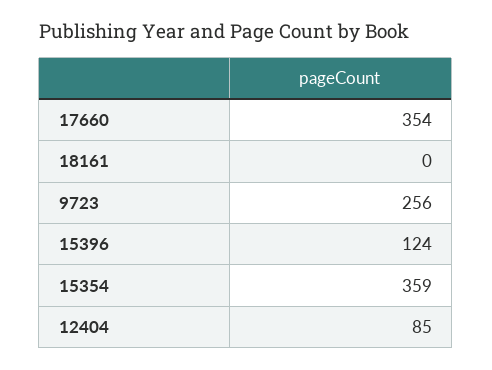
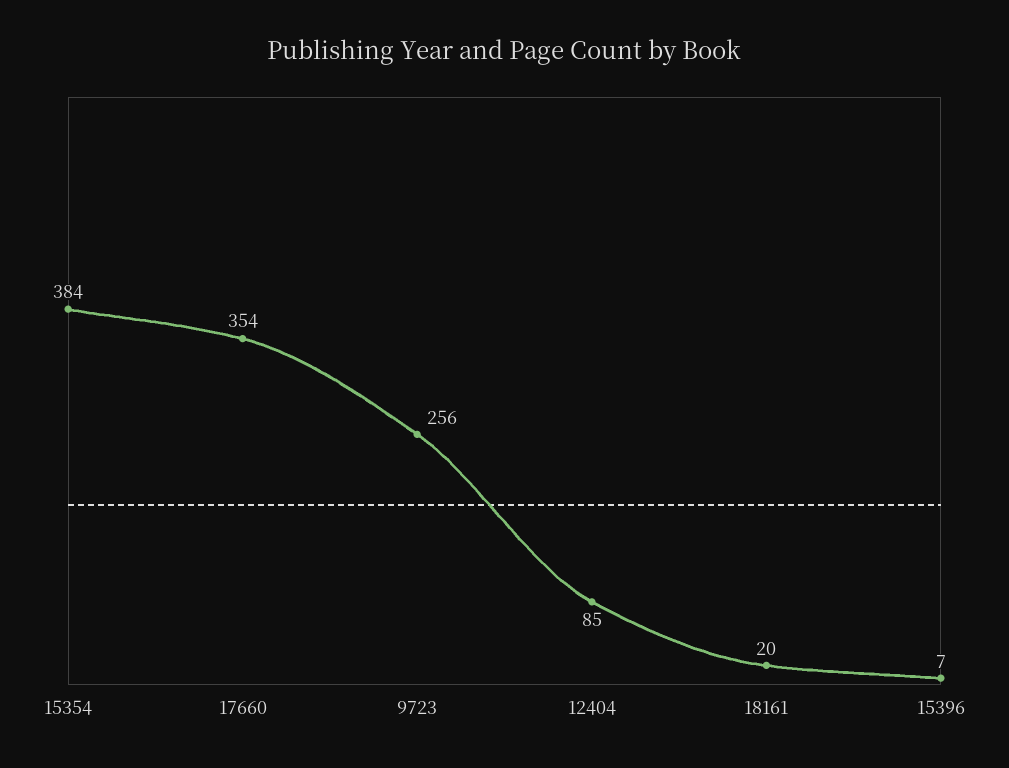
  {
    "17660": 354,
-   "18161": 0,
+   "18161": 20,
    "9723": 256,
-   "15396": 124,
+   "15396": 7,
-   "15354": 359,
+   "15354": 384,
    "12404": 85
  }

